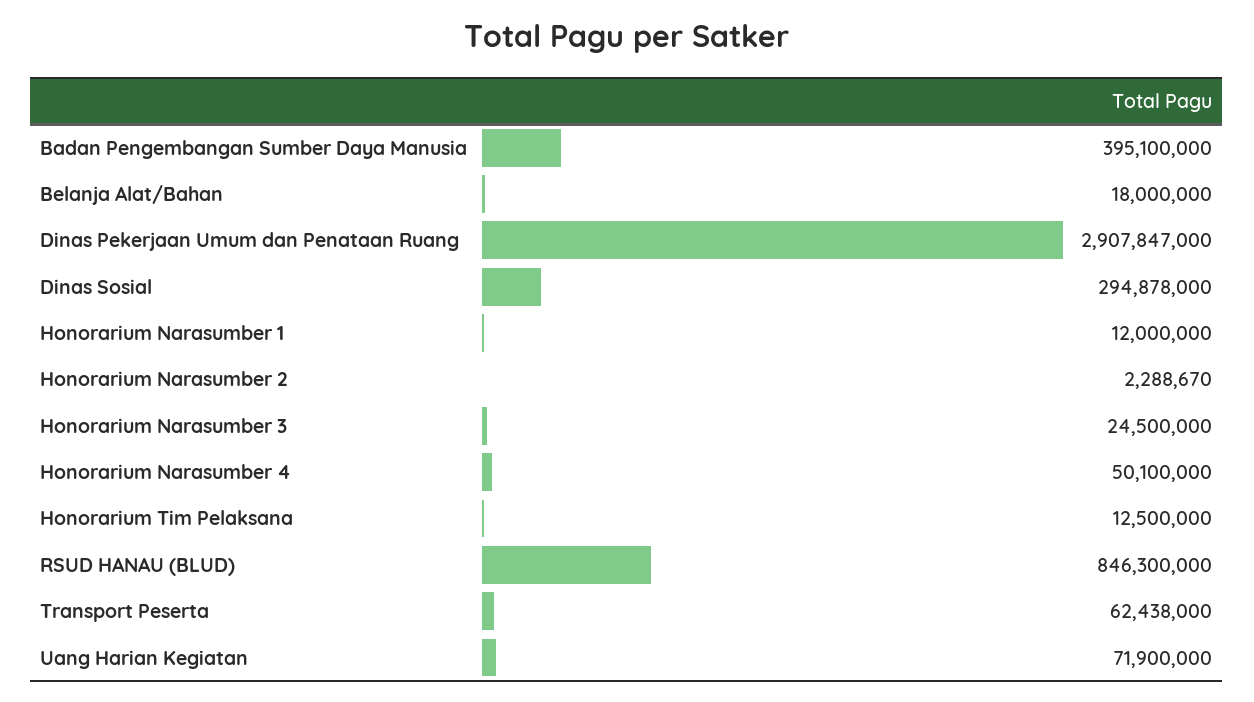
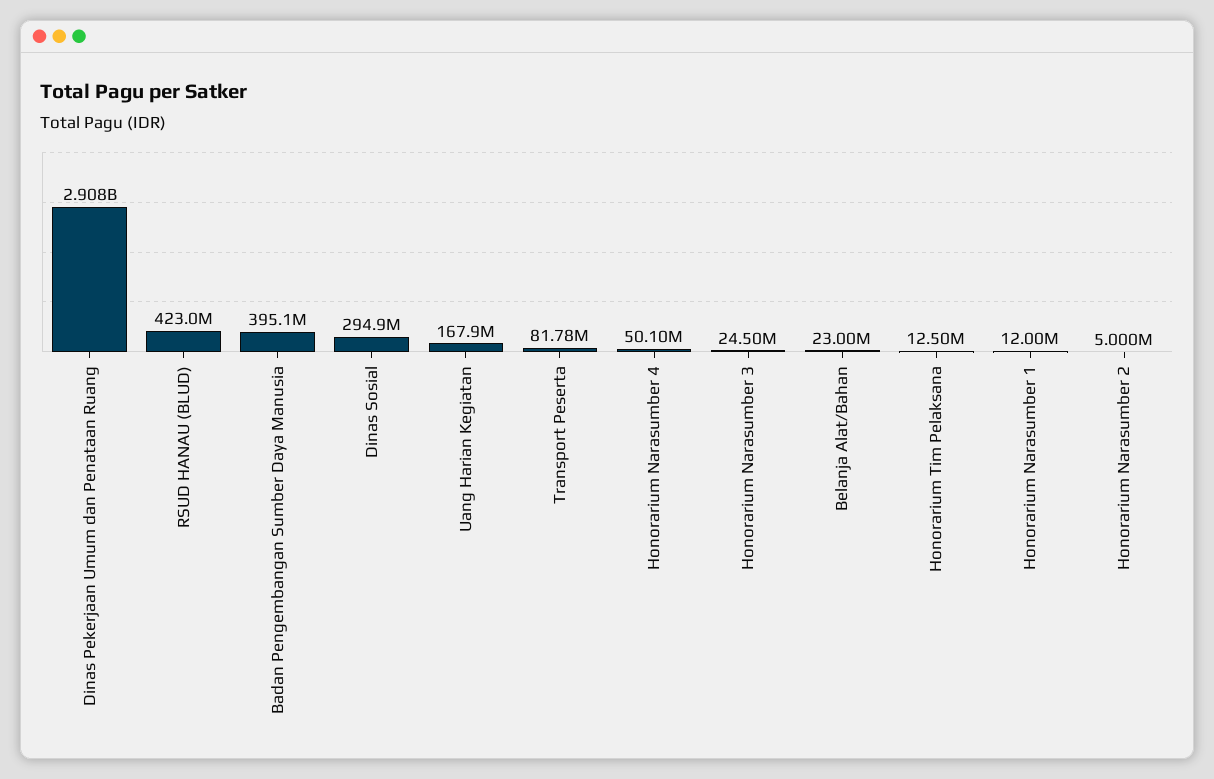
  {
    "Badan Pengembangan Sumber Daya Manusia": 395100000,
-   "Belanja Alat/Bahan": 18000000,
+   "Belanja Alat/Bahan": 23000000,
    "Dinas Pekerjaan Umum dan Penataan Ruang": 2907847000,
    "Dinas Sosial": 294878000,
    "Honorarium Narasumber 1": 12000000,
-   "Honorarium Narasumber 2": 2288670,
+   "Honorarium Narasumber 2": 5000000,
    "Honorarium Narasumber 3": 24500000,
    "Honorarium Narasumber 4": 50100000,
    "Honorarium Tim Pelaksana": 12500000,
-   "RSUD HANAU (BLUD)": 846300000,
+   "RSUD HANAU (BLUD)": 423000000,
-   "Transport Peserta": 62438000,
+   "Transport Peserta": 81780000,
-   "Uang Harian Kegiatan": 71900000
+   "Uang Harian Kegiatan": 167900000
  }

